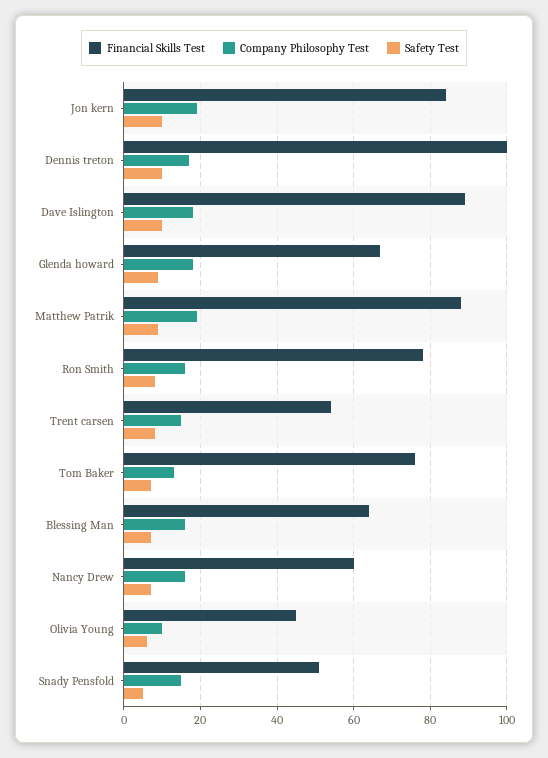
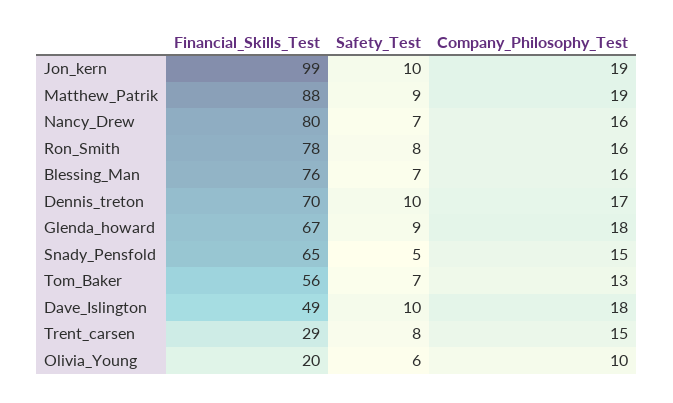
  {
    "Financial Skills Test": {
-     "Jon kern": 85,
+     "Jon kern": 99,
-     "Dennis treton": 100,
+     "Dennis treton": 70,
-     "Dave Islington": 90,
+     "Dave Islington": 49,
      "Glenda howard": 67,
      "Matthew Patrik": 88,
      "Ron Smith": 78,
-     "Trent carsen": 55,
+     "Trent carsen": 29,
-     "Tom Baker": 75,
+     "Tom Baker": 56,
-     "Blessing Man": 65,
+     "Blessing Man": 76,
-     "Nancy Drew": 60,
+     "Nancy Drew": 80,
-     "Olivia Young": 45,
+     "Olivia Young": 20,
-     "Snady Pensfold": 50
+     "Snady Pensfold": 65
    },
    "Company Philosophy Test": {
      "Jon kern": 19,
      "Dennis treton": 17,
      "Dave Islington": 18,
      "Glenda howard": 18,
      "Matthew Patrik": 19,
      "Ron Smith": 16,
      "Trent carsen": 15,
      "Tom Baker": 13,
      "Blessing Man": 16,
      "Nancy Drew": 16,
      "Olivia Young": 10,
      "Snady Pensfold": 15
    },
    "Safety Test": {
      "Jon kern": 10,
      "Dennis treton": 10,
      "Dave Islington": 10,
      "Glenda howard": 9,
      "Matthew Patrik": 9,
      "Ron Smith": 8,
      "Trent carsen": 8,
      "Tom Baker": 7,
      "Blessing Man": 7,
      "Nancy Drew": 7,
      "Olivia Young": 6,
      "Snady Pensfold": 5
    }
  }

